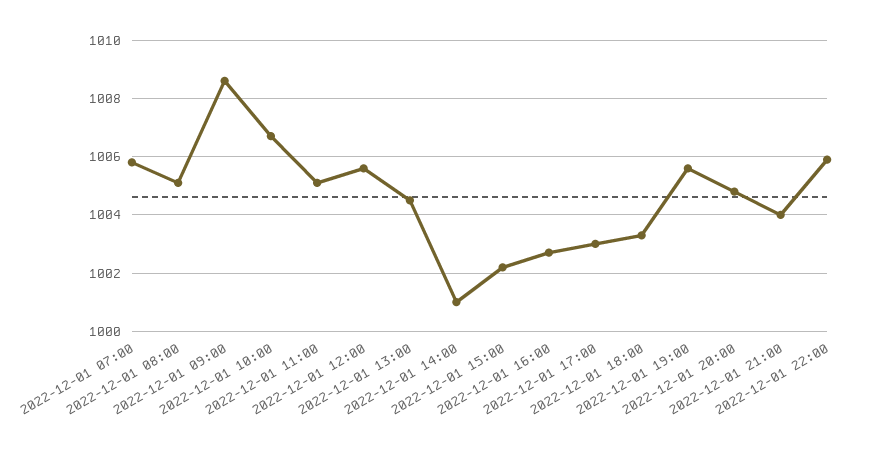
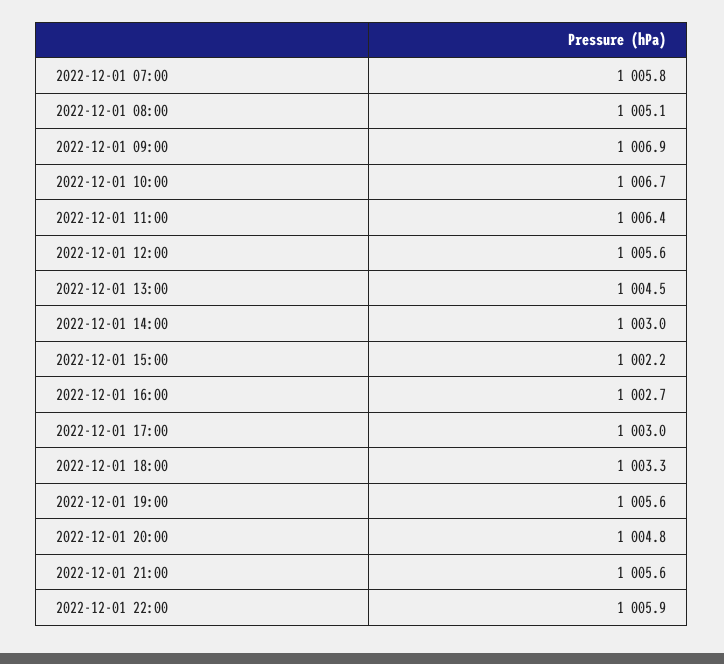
  {
    "2022-12-01 07:00": 1005.8,
    "2022-12-01 08:00": 1005.1,
-   "2022-12-01 09:00": 1008.5,
+   "2022-12-01 09:00": 1006.9,
    "2022-12-01 10:00": 1006.7,
-   "2022-12-01 11:00": 1005,
+   "2022-12-01 11:00": 1006.4,
    "2022-12-01 12:00": 1005.6,
    "2022-12-01 13:00": 1004.5,
-   "2022-12-01 14:00": 1001,
+   "2022-12-01 14:00": 1003,
    "2022-12-01 15:00": 1002.2,
    "2022-12-01 16:00": 1002.7,
    "2022-12-01 17:00": 1003,
    "2022-12-01 18:00": 1003.3,
    "2022-12-01 19:00": 1005.6,
    "2022-12-01 20:00": 1004.8,
-   "2022-12-01 21:00": 1004,
+   "2022-12-01 21:00": 1005.6,
    "2022-12-01 22:00": 1005.9
  }

